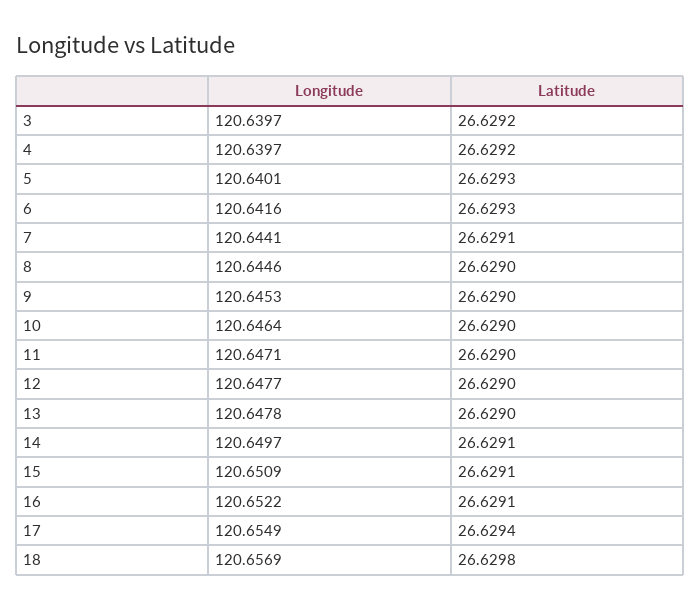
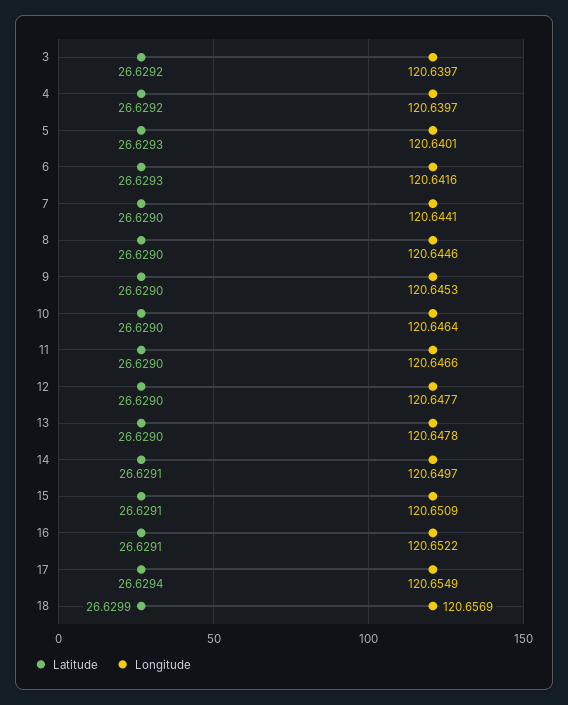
  {
    "Longitude": {
      "3": 120.6397,
      "4": 120.6397,
      "5": 120.6401,
      "6": 120.6416,
      "7": 120.6441,
      "8": 120.6446,
      "9": 120.6453,
      "10": 120.6464,
-     "11": 120.6471,
+     "11": 120.6466,
      "12": 120.6477,
      "13": 120.6478,
      "14": 120.6497,
      "15": 120.6509,
      "16": 120.6522,
      "17": 120.6549,
      "18": 120.6569
    },
    "Latitude": {
      "3": 26.6292,
      "4": 26.6292,
      "5": 26.6293,
      "6": 26.6293,
-     "7": 26.6291,
+     "7": 26.629,
      "8": 26.629,
      "9": 26.629,
      "10": 26.629,
      "11": 26.629,
      "12": 26.629,
      "13": 26.629,
      "14": 26.6291,
      "15": 26.6291,
      "16": 26.6291,
      "17": 26.6294,
-     "18": 26.6298
+     "18": 26.6299
    }
  }

